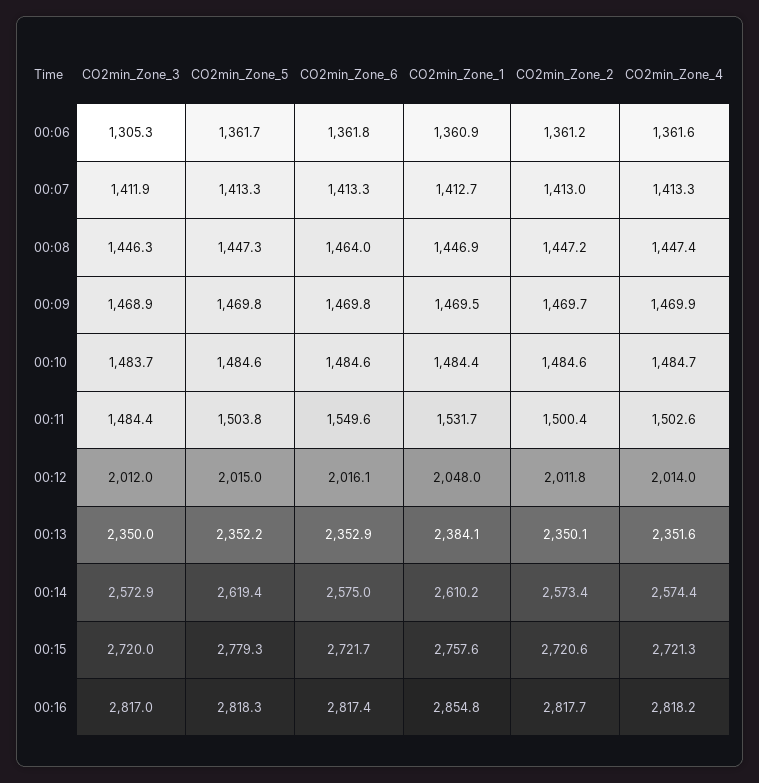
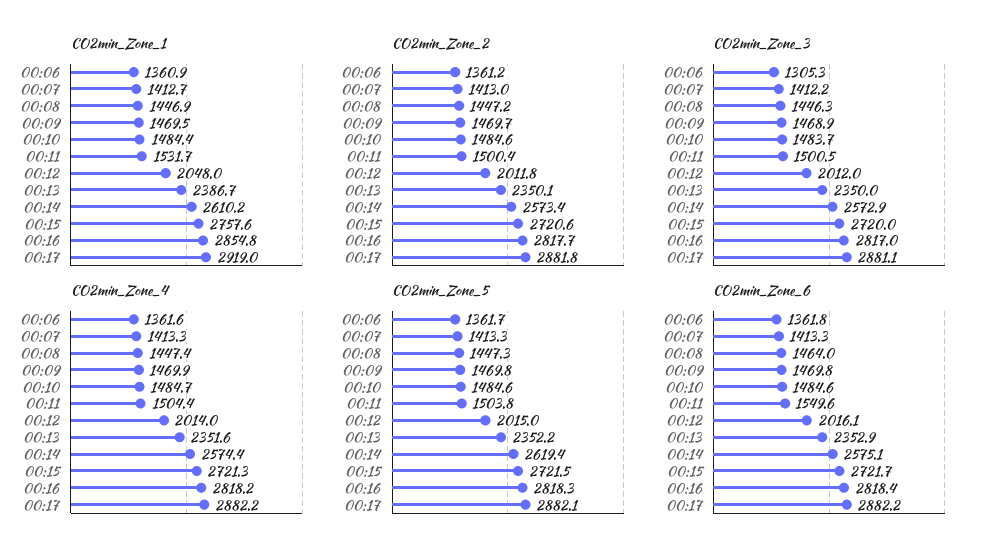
  {
    "CO2min_Zone_3": {
      "00:06": 1305.3,
-     "00:07": 1411.9,
+     "00:07": 1412.2,
      "00:08": 1446.3,
      "00:09": 1468.9,
      "00:10": 1483.7,
-     "00:11": 1484.4,
+     "00:11": 1500.5,
      "00:12": 2012,
      "00:13": 2350,
      "00:14": 2572.9,
      "00:15": 2720,
-     "00:16": 2817
+     "00:16": 2817,
+     "00:17": 2881.1
    },
    "CO2min_Zone_5": {
      "00:06": 1361.7,
      "00:07": 1413.3,
      "00:08": 1447.3,
      "00:09": 1469.8,
      "00:10": 1484.6,
      "00:11": 1503.8,
      "00:12": 2015,
      "00:13": 2352.2,
      "00:14": 2619.4,
-     "00:15": 2779.3,
+     "00:15": 2721.5,
-     "00:16": 2818.3
+     "00:16": 2818.3,
+     "00:17": 2882.1
    },
    "CO2min_Zone_6": {
      "00:06": 1361.8,
      "00:07": 1413.3,
      "00:08": 1464,
      "00:09": 1469.8,
      "00:10": 1484.6,
      "00:11": 1549.6,
      "00:12": 2016.1,
      "00:13": 2352.9,
-     "00:14": 2575,
+     "00:14": 2575.1,
      "00:15": 2721.7,
-     "00:16": 2817.4
+     "00:16": 2818.4,
+     "00:17": 2882.2
    },
    "CO2min_Zone_1": {
      "00:06": 1360.9,
      "00:07": 1412.7,
      "00:08": 1446.9,
      "00:09": 1469.5,
      "00:10": 1484.4,
      "00:11": 1531.7,
      "00:12": 2048,
-     "00:13": 2384.1,
+     "00:13": 2386.7,
      "00:14": 2610.2,
      "00:15": 2757.6,
-     "00:16": 2854.8
+     "00:16": 2854.8,
+     "00:17": 2919
    },
    "CO2min_Zone_2": {
      "00:06": 1361.2,
      "00:07": 1413,
      "00:08": 1447.2,
      "00:09": 1469.7,
      "00:10": 1484.6,
      "00:11": 1500.4,
      "00:12": 2011.8,
      "00:13": 2350.1,
      "00:14": 2573.4,
      "00:15": 2720.6,
-     "00:16": 2817.7
+     "00:16": 2817.7,
+     "00:17": 2881.8
    },
    "CO2min_Zone_4": {
      "00:06": 1361.6,
      "00:07": 1413.3,
      "00:08": 1447.4,
      "00:09": 1469.9,
      "00:10": 1484.7,
-     "00:11": 1502.6,
+     "00:11": 1504.4,
      "00:12": 2014,
      "00:13": 2351.6,
      "00:14": 2574.4,
      "00:15": 2721.3,
-     "00:16": 2818.2
+     "00:16": 2818.2,
+     "00:17": 2882.2
    }
  }

